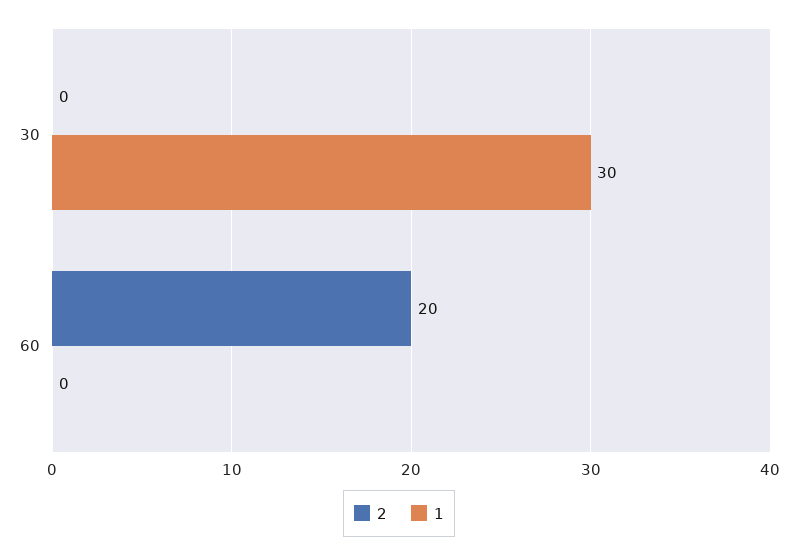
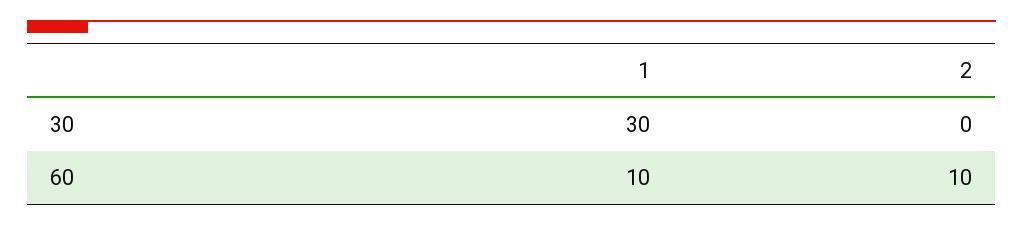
  {
    "2": {
      "30": 0,
-     "60": 20
+     "60": 10
    },
    "1": {
      "30": 30,
-     "60": 0
+     "60": 10
    }
  }

